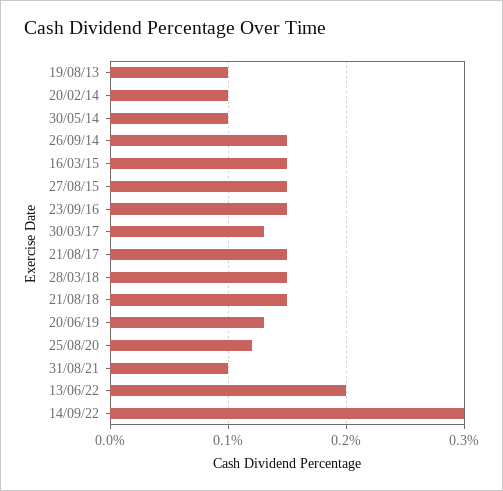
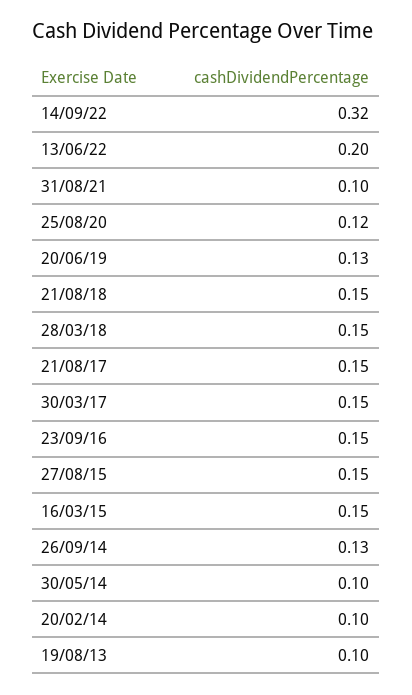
  {
    "19/08/13": 0.1,
    "20/02/14": 0.1,
    "30/05/14": 0.1,
-   "26/09/14": 0.15,
+   "26/09/14": 0.13,
    "16/03/15": 0.15,
    "27/08/15": 0.15,
    "23/09/16": 0.15,
-   "30/03/17": 0.13,
+   "30/03/17": 0.15,
    "21/08/17": 0.15,
    "28/03/18": 0.15,
    "21/08/18": 0.15,
    "20/06/19": 0.13,
    "25/08/20": 0.12,
    "31/08/21": 0.1,
    "13/06/22": 0.2,
-   "14/09/22": 0.3
+   "14/09/22": 0.32
  }

